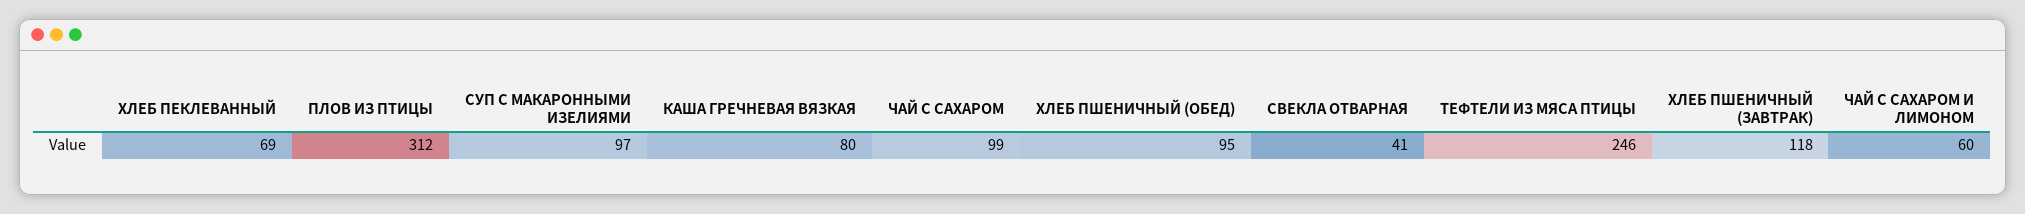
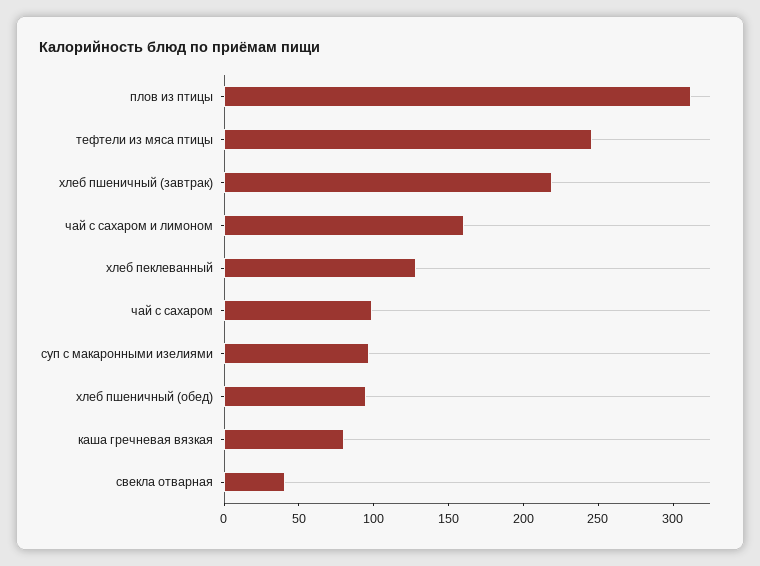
  {
-   "ХЛЕБ ПЕКЛЕВАННЫЙ": 69,
+   "ХЛЕБ ПЕКЛЕВАННЫЙ": 130,
    "ПЛОВ ИЗ ПТИЦЫ": 312,
    "СУП С МАКАРОННЫМИ ИЗЕЛИЯМИ": 97,
    "КАША ГРЕЧНЕВАЯ ВЯЗКАЯ": 80,
    "ЧАЙ С САХАРОМ": 99,
    "ХЛЕБ ПШЕНИЧНЫЙ (ОБЕД)": 95,
    "СВЕКЛА ОТВАРНАЯ": 41,
    "ТЕФТЕЛИ ИЗ МЯСА ПТИЦЫ": 246,
-   "ХЛЕБ ПШЕНИЧНЫЙ (ЗАВТРАК)": 118,
+   "ХЛЕБ ПШЕНИЧНЫЙ (ЗАВТРАК)": 220,
-   "ЧАЙ С САХАРОМ И ЛИМОНОМ": 60
+   "ЧАЙ С САХАРОМ И ЛИМОНОМ": 160
  }

